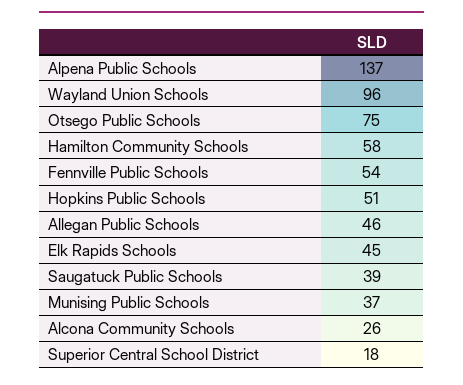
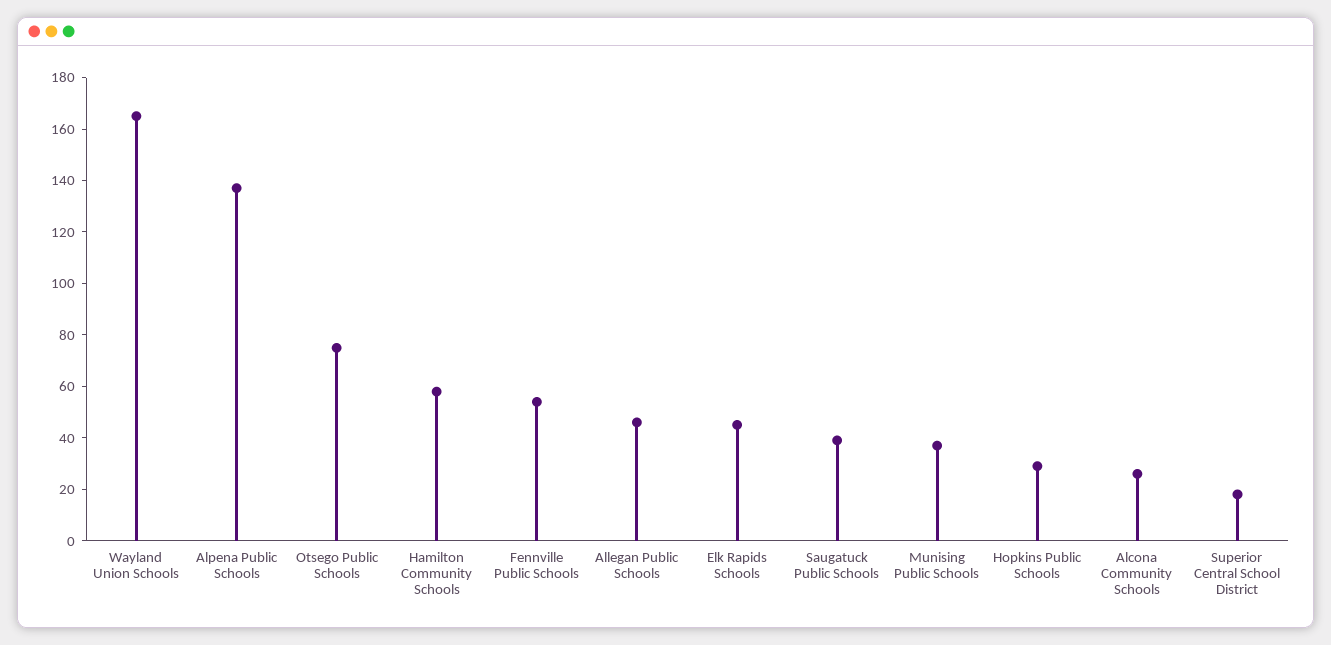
  {
    "Alpena Public Schools": 137,
-   "Wayland Union Schools": 96,
+   "Wayland Union Schools": 165,
    "Otsego Public Schools": 75,
    "Hamilton Community Schools": 58,
    "Fennville Public Schools": 54,
-   "Hopkins Public Schools": 51,
+   "Hopkins Public Schools": 30,
    "Allegan Public Schools": 46,
    "Elk Rapids Schools": 45,
    "Saugatuck Public Schools": 39,
    "Munising Public Schools": 37,
    "Alcona Community Schools": 26,
    "Superior Central School District": 18
  }

